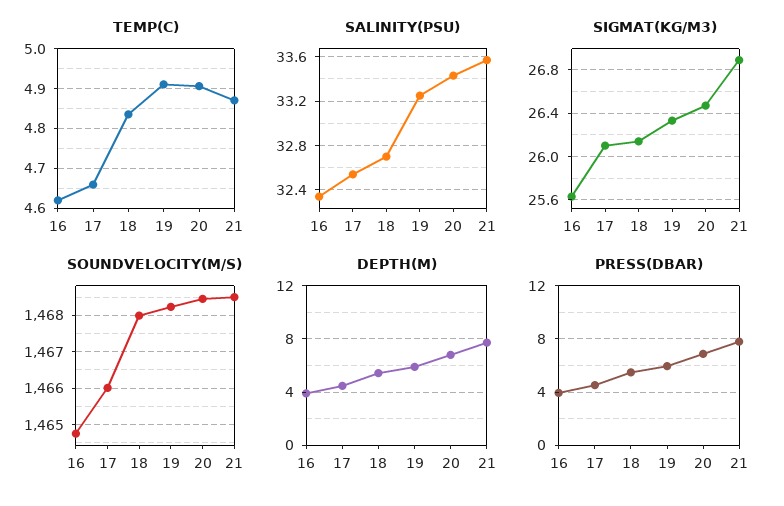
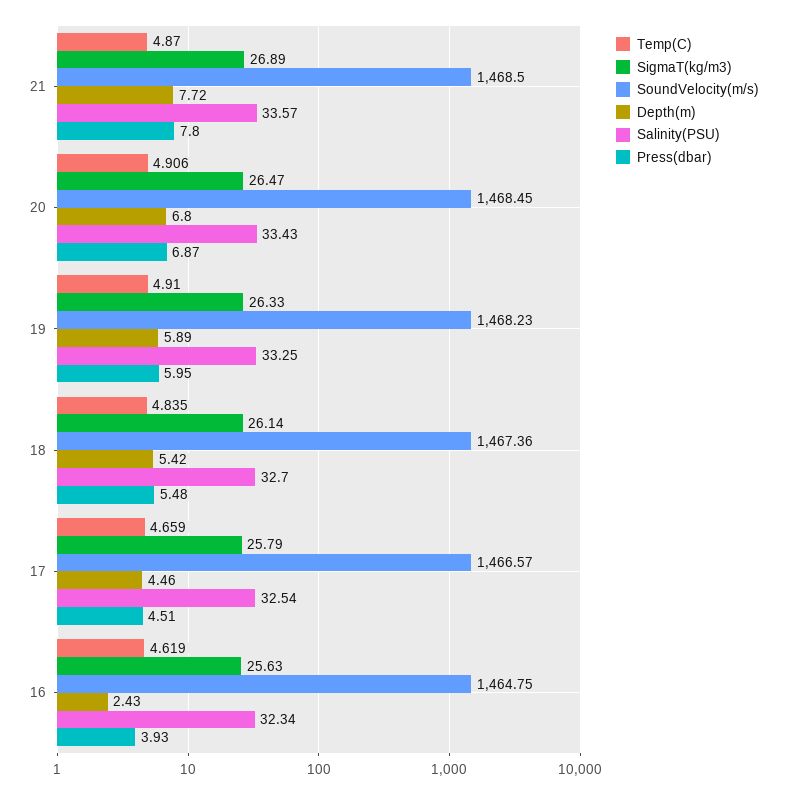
  {
    "TEMP(C)": {
      "16": 4.619,
      "17": 4.659,
      "18": 4.835,
      "19": 4.91,
      "20": 4.906,
      "21": 4.87
    },
    "SALINITY(PSU)": {
      "16": 32.34,
      "17": 32.54,
      "18": 32.7,
      "19": 33.25,
      "20": 33.43,
      "21": 33.57
    },
    "SIGMAT(KG/M3)": {
      "16": 25.63,
-     "17": 26.1,
+     "17": 25.79,
      "18": 26.14,
      "19": 26.33,
      "20": 26.47,
      "21": 26.89
    },
    "SOUNDVELOCITY(M/S)": {
      "16": 1464.75,
-     "17": 1466,
+     "17": 1466.57,
-     "18": 1468,
+     "18": 1467.36,
      "19": 1468.23,
      "20": 1468.45,
      "21": 1468.5
    },
    "DEPTH(M)": {
-     "16": 4,
+     "16": 2.43,
      "17": 4.46,
      "18": 5.42,
      "19": 5.89,
      "20": 6.8,
      "21": 7.72
    },
    "PRESS(DBAR)": {
      "16": 3.93,
      "17": 4.51,
      "18": 5.48,
      "19": 5.95,
      "20": 6.87,
      "21": 7.8
    }
  }

